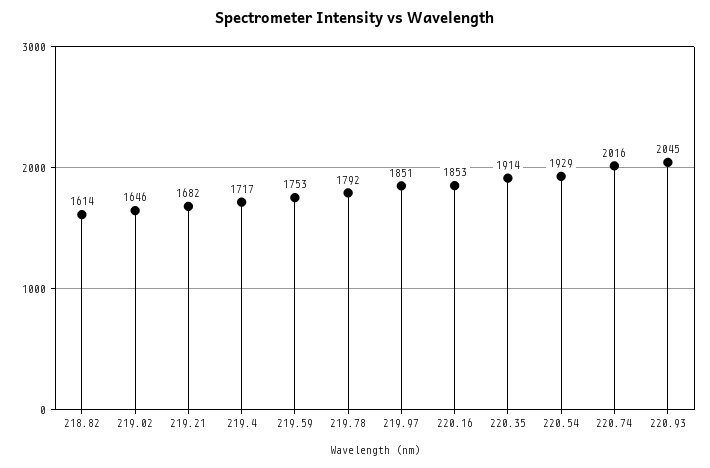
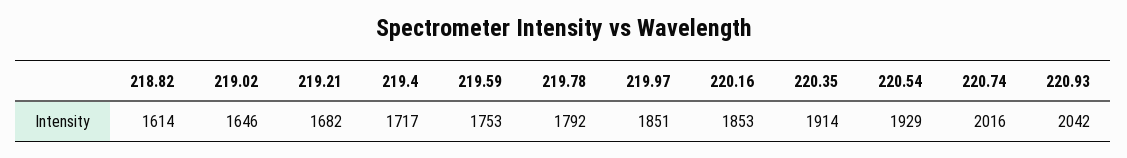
  {
    "218.82": 1614,
    "219.02": 1646,
    "219.21": 1682,
    "219.4": 1717,
    "219.59": 1753,
    "219.78": 1792,
    "219.97": 1851,
    "220.16": 1853,
    "220.35": 1914,
    "220.54": 1929,
    "220.74": 2016,
-   "220.93": 2045
+   "220.93": 2042
  }

